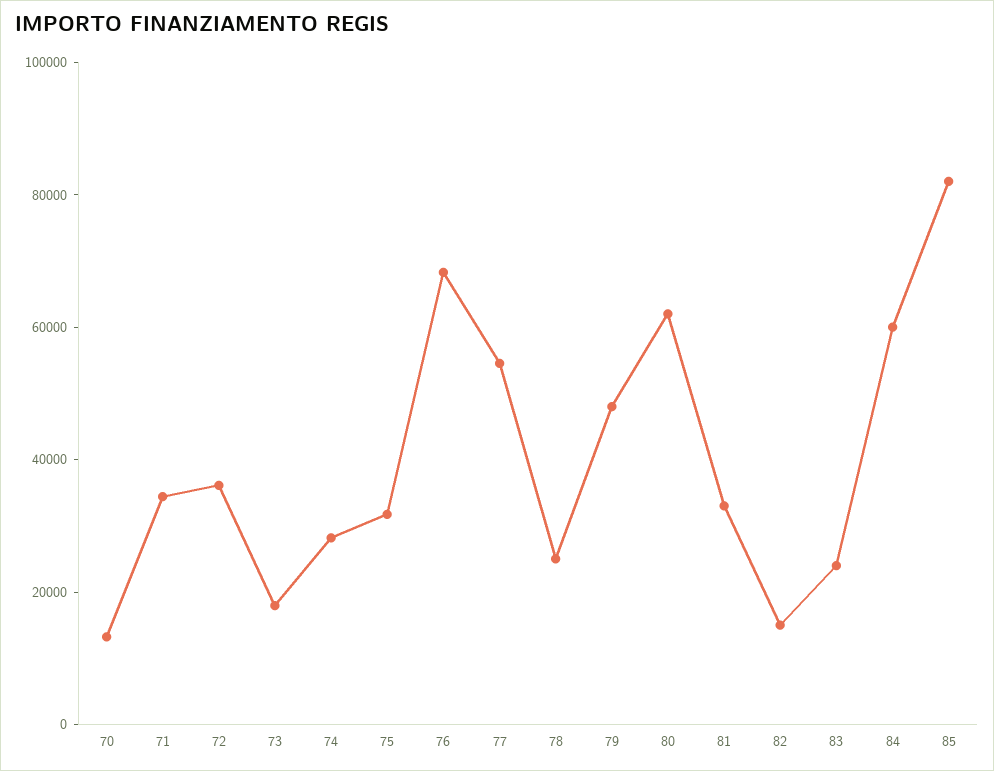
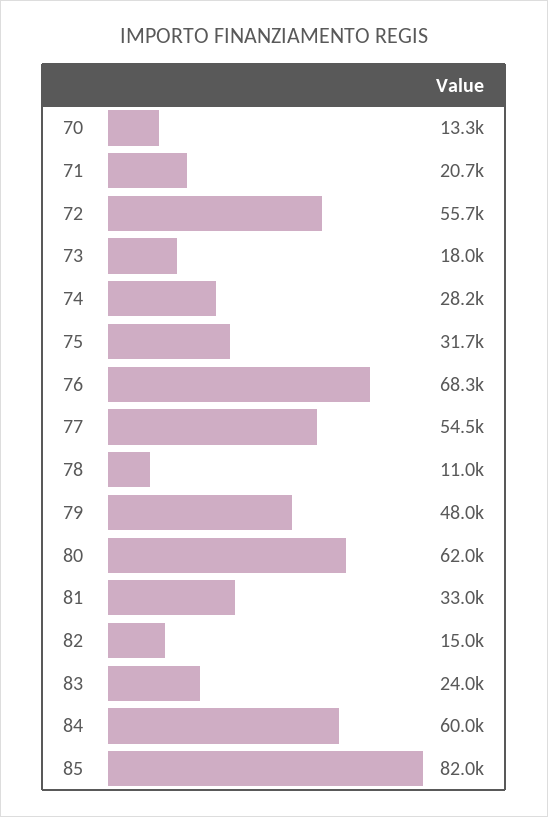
  {
    "70": 13300,
-   "71": 35000,
+   "71": 20700,
-   "72": 35000,
+   "72": 55700,
    "73": 18000,
    "74": 28200,
    "75": 31700,
    "76": 68300,
    "77": 54500,
-   "78": 25000,
+   "78": 11000,
    "79": 48000,
    "80": 62000,
    "81": 33000,
    "82": 15000,
    "83": 24000,
    "84": 60000,
    "85": 82000
  }

